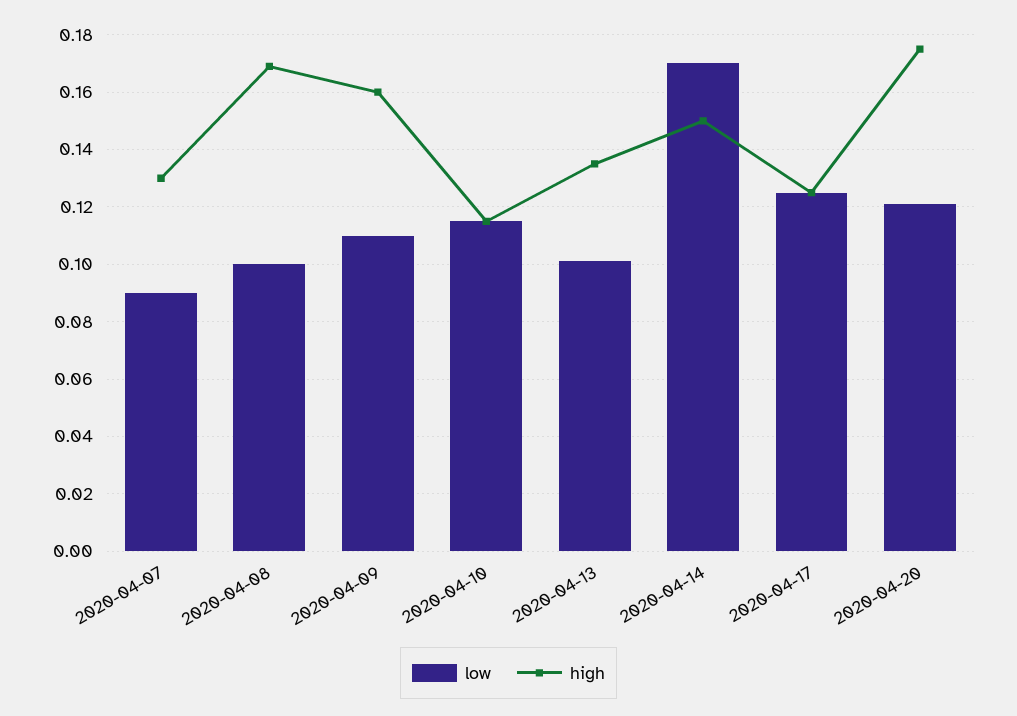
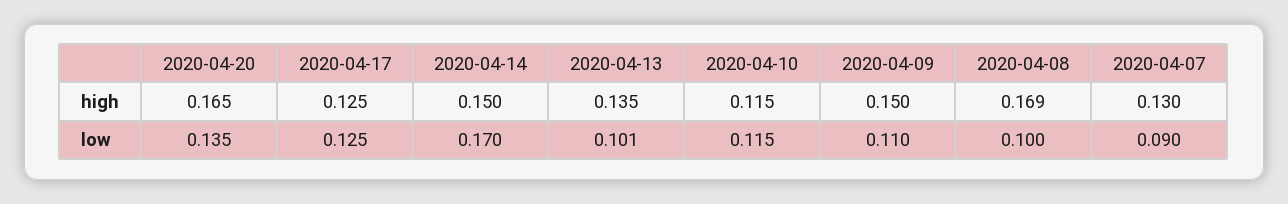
  {
    "low": {
      "2020-04-07": 0.09,
      "2020-04-08": 0.1,
      "2020-04-09": 0.11,
      "2020-04-10": 0.115,
      "2020-04-13": 0.101,
      "2020-04-14": 0.17,
      "2020-04-17": 0.125,
-     "2020-04-20": 0.12
+     "2020-04-20": 0.135
    },
    "high": {
      "2020-04-07": 0.13,
      "2020-04-08": 0.169,
-     "2020-04-09": 0.16,
+     "2020-04-09": 0.15,
      "2020-04-10": 0.115,
      "2020-04-13": 0.135,
      "2020-04-14": 0.15,
      "2020-04-17": 0.125,
-     "2020-04-20": 0.175
+     "2020-04-20": 0.165
    }
  }

